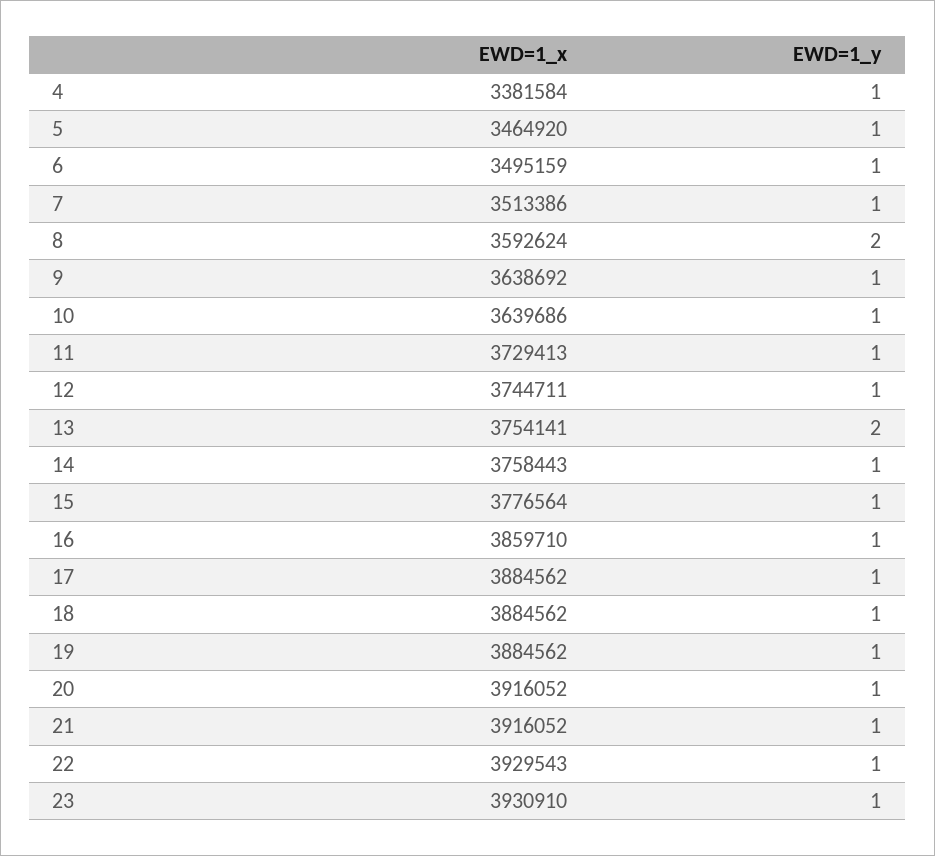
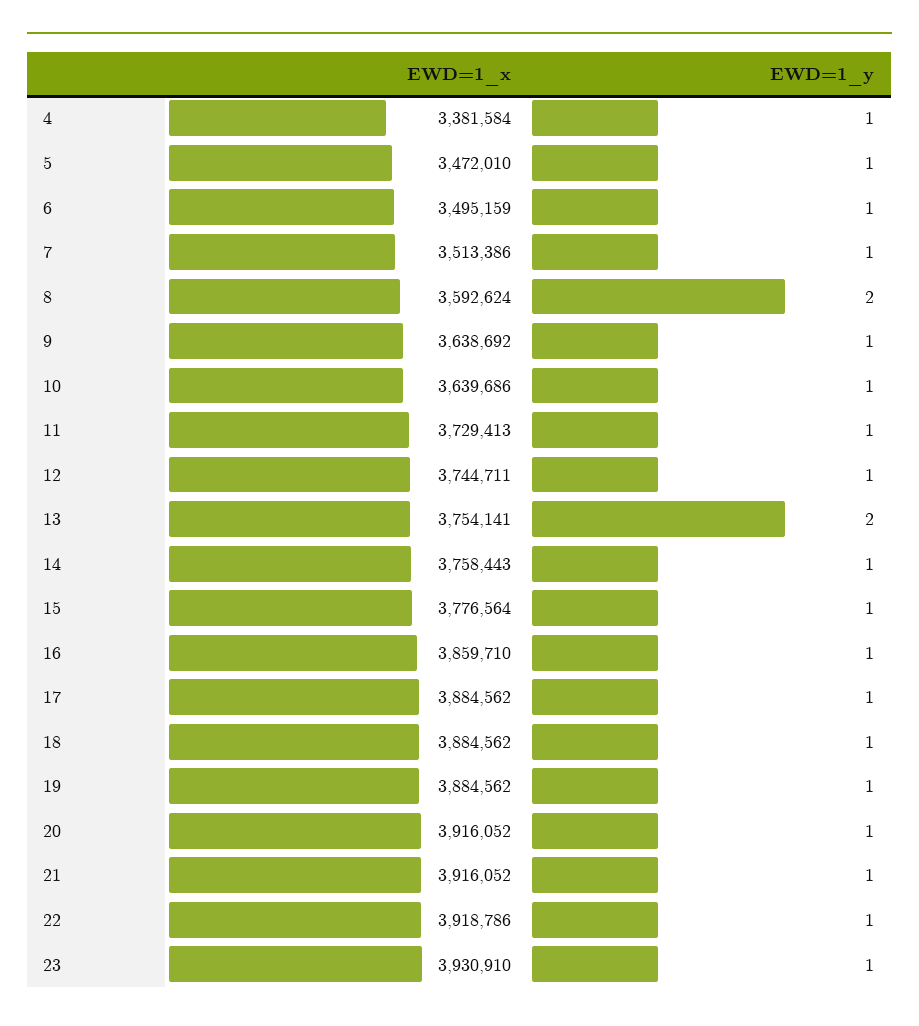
  {
    "EWD=1_x": {
      "4": 3381584,
-     "5": 3464920,
+     "5": 3472010,
      "6": 3495159,
      "7": 3513386,
      "8": 3592624,
      "9": 3638692,
      "10": 3639686,
      "11": 3729413,
      "12": 3744711,
      "13": 3754141,
      "14": 3758443,
      "15": 3776564,
      "16": 3859710,
      "17": 3884562,
      "18": 3884562,
      "19": 3884562,
      "20": 3916052,
      "21": 3916052,
-     "22": 3929543,
+     "22": 3918786,
      "23": 3930910
    },
    "EWD=1_y": {
      "4": 1,
      "5": 1,
      "6": 1,
      "7": 1,
      "8": 2,
      "9": 1,
      "10": 1,
      "11": 1,
      "12": 1,
      "13": 2,
      "14": 1,
      "15": 1,
      "16": 1,
      "17": 1,
      "18": 1,
      "19": 1,
      "20": 1,
      "21": 1,
      "22": 1,
      "23": 1
    }
  }

